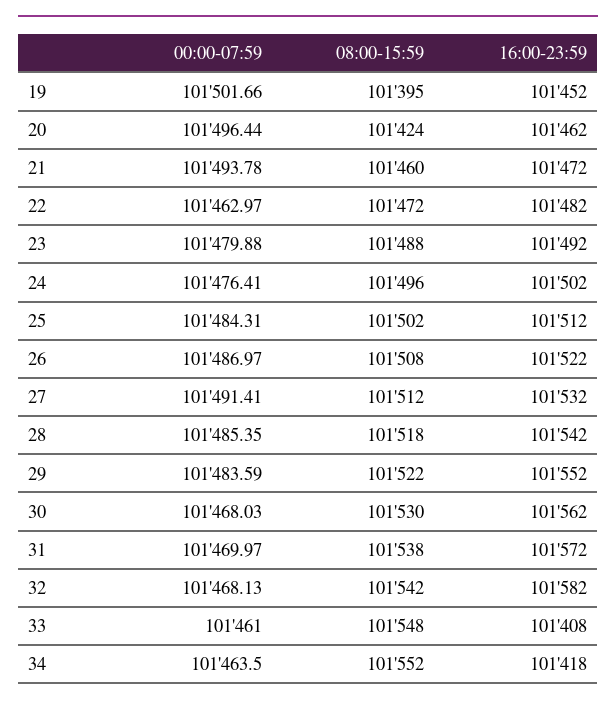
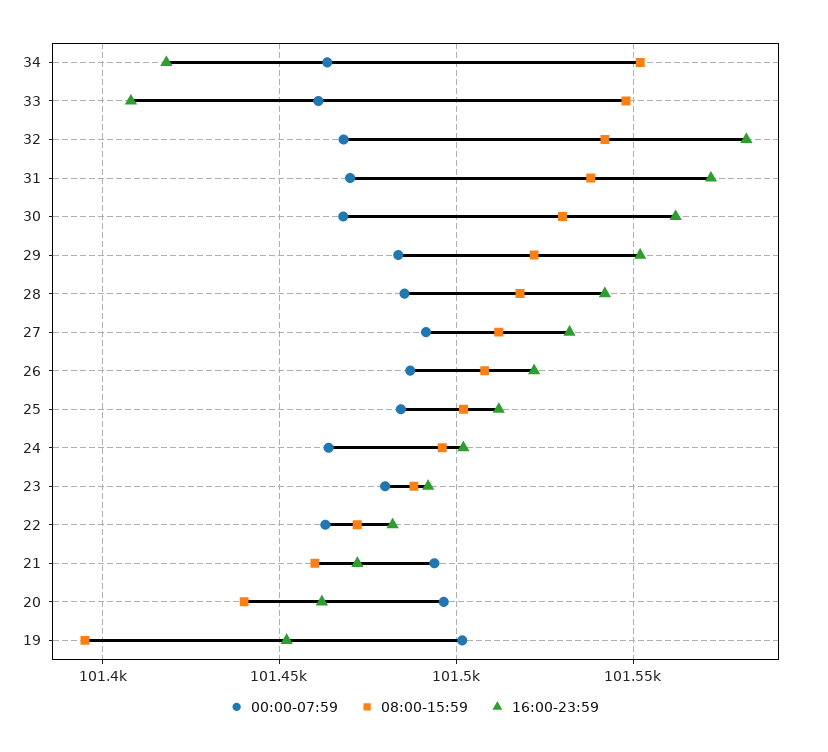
  {
    "00:00-07:59": {
      "19": 101501.66,
      "20": 101496.44,
      "21": 101493.78,
      "22": 101462.97,
      "23": 101479.88,
-     "24": 101476.41,
+     "24": 101465,
      "25": 101484.31,
      "26": 101486.97,
      "27": 101491.41,
      "28": 101485.35,
      "29": 101483.59,
      "30": 101468.03,
      "31": 101469.97,
      "32": 101468.13,
      "33": 101461,
      "34": 101463.5
    },
    "08:00-15:59": {
      "19": 101395,
-     "20": 101424,
+     "20": 101440,
      "21": 101460,
      "22": 101472,
      "23": 101488,
      "24": 101496,
      "25": 101502,
      "26": 101508,
      "27": 101512,
      "28": 101518,
      "29": 101522,
      "30": 101530,
      "31": 101538,
      "32": 101542,
      "33": 101548,
      "34": 101552
    },
    "16:00-23:59": {
      "19": 101452,
      "20": 101462,
      "21": 101472,
      "22": 101482,
      "23": 101492,
      "24": 101502,
      "25": 101512,
      "26": 101522,
      "27": 101532,
      "28": 101542,
      "29": 101552,
      "30": 101562,
      "31": 101572,
      "32": 101582,
      "33": 101408,
      "34": 101418
    }
  }

